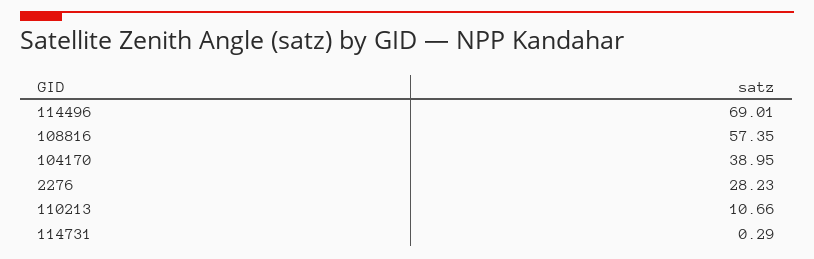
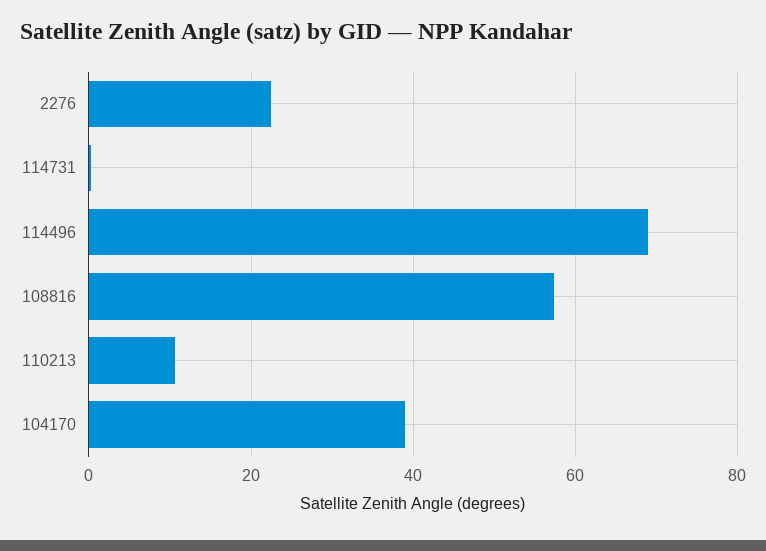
  {
    "114496": 69.01,
    "108816": 57.35,
    "104170": 38.95,
-   "2276": 28.23,
+   "2276": 22,
    "110213": 10.66,
    "114731": 0.29
  }

